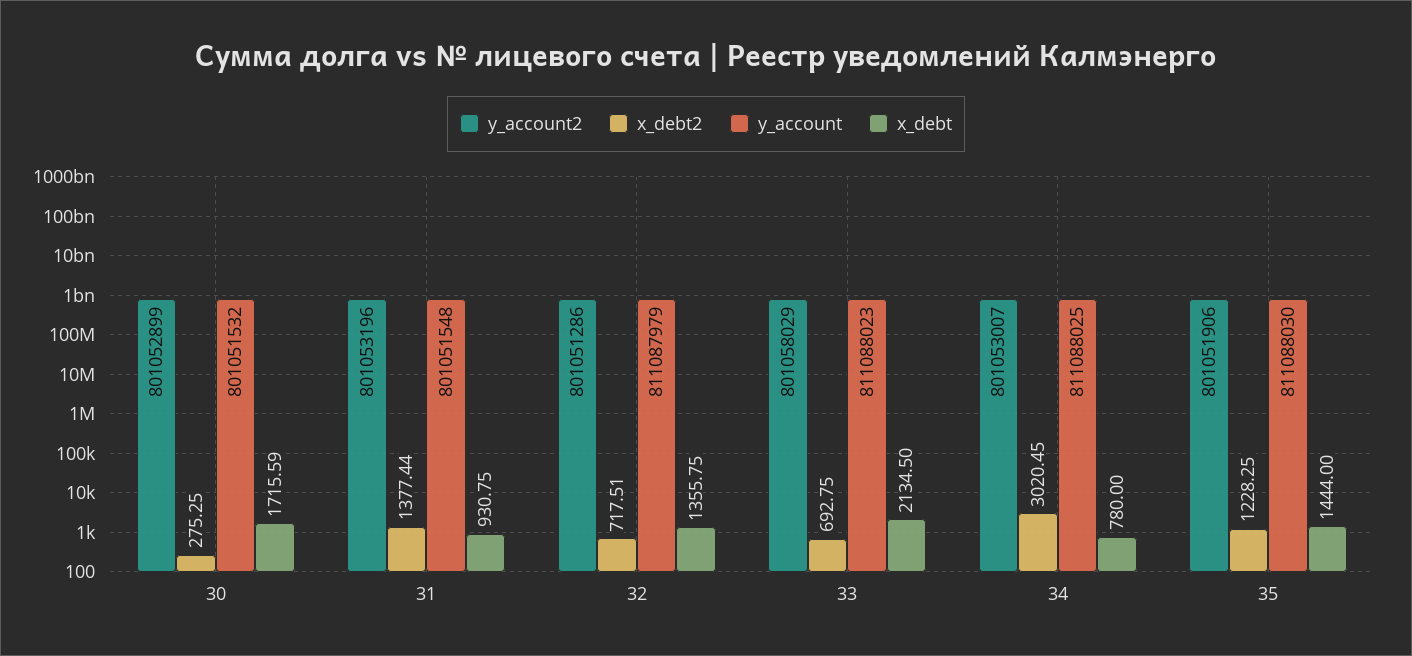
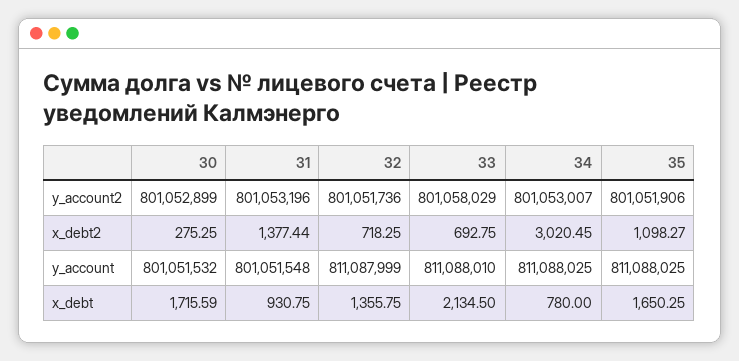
  {
    "y_account2": {
      "30": 801052899,
      "31": 801053196,
-     "32": 801051286,
+     "32": 801051736,
      "33": 801058029,
      "34": 801053007,
      "35": 801051906
    },
    "x_debt2": {
      "30": 275.25,
      "31": 1377.44,
-     "32": 717.51,
+     "32": 718.25,
      "33": 692.75,
      "34": 3020.45,
-     "35": 1228.25
+     "35": 1098.27
    },
    "y_account": {
      "30": 801051532,
      "31": 801051548,
-     "32": 811087979,
+     "32": 811087999,
-     "33": 811088023,
+     "33": 811088010,
      "34": 811088025,
-     "35": 811088030
+     "35": 811088025
    },
    "x_debt": {
      "30": 1715.59,
      "31": 930.75,
      "32": 1355.75,
      "33": 2134.5,
      "34": 780,
-     "35": 1444
+     "35": 1650.25
    }
  }

